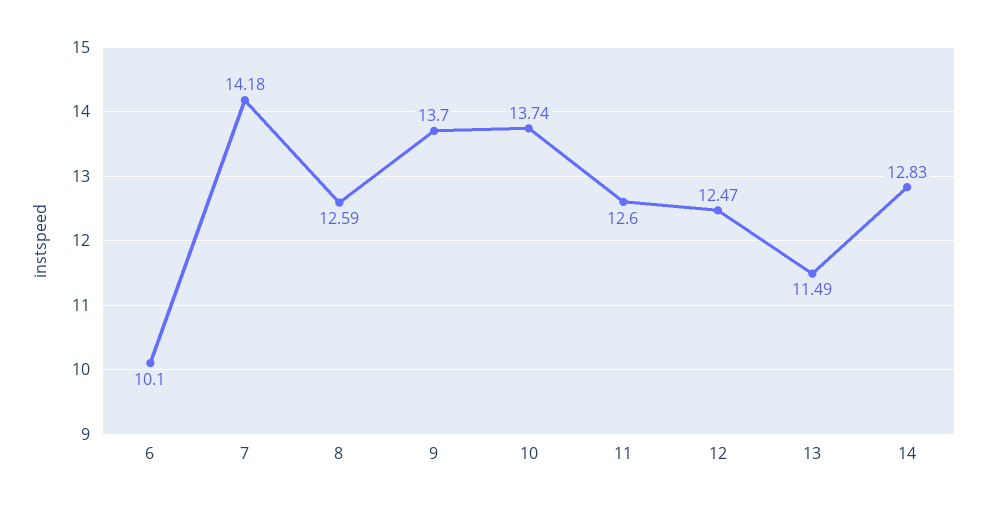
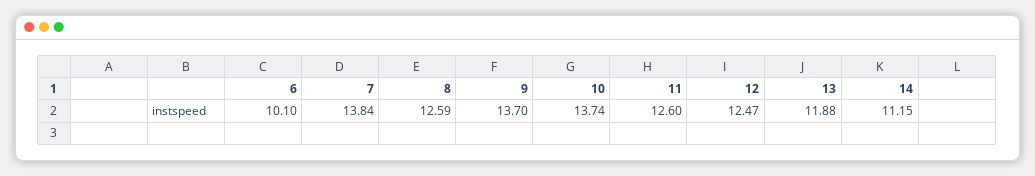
  {
    "6": 10.1,
-   "7": 14.18,
+   "7": 13.84,
    "8": 12.59,
    "9": 13.7,
    "10": 13.74,
    "11": 12.6,
    "12": 12.47,
-   "13": 11.49,
+   "13": 11.88,
-   "14": 12.83
+   "14": 11.15
  }

